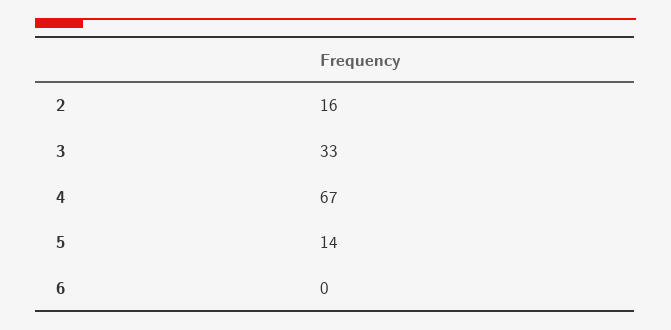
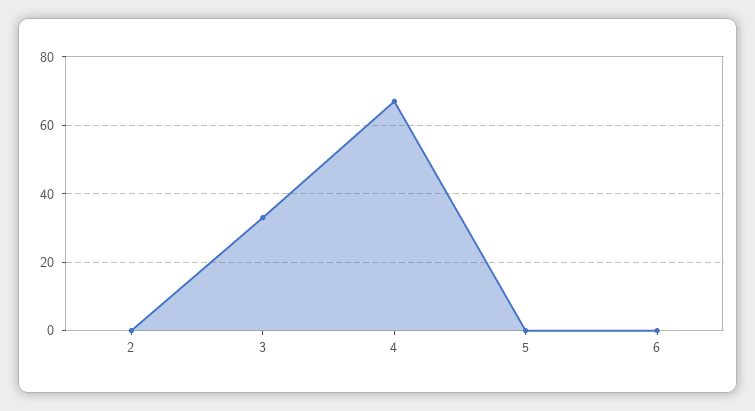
  {
-   "2": 16,
+   "2": 0,
    "3": 33,
    "4": 67,
-   "5": 14,
+   "5": 0,
    "6": 0
  }

